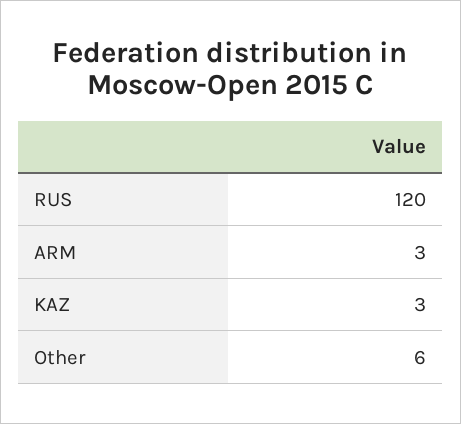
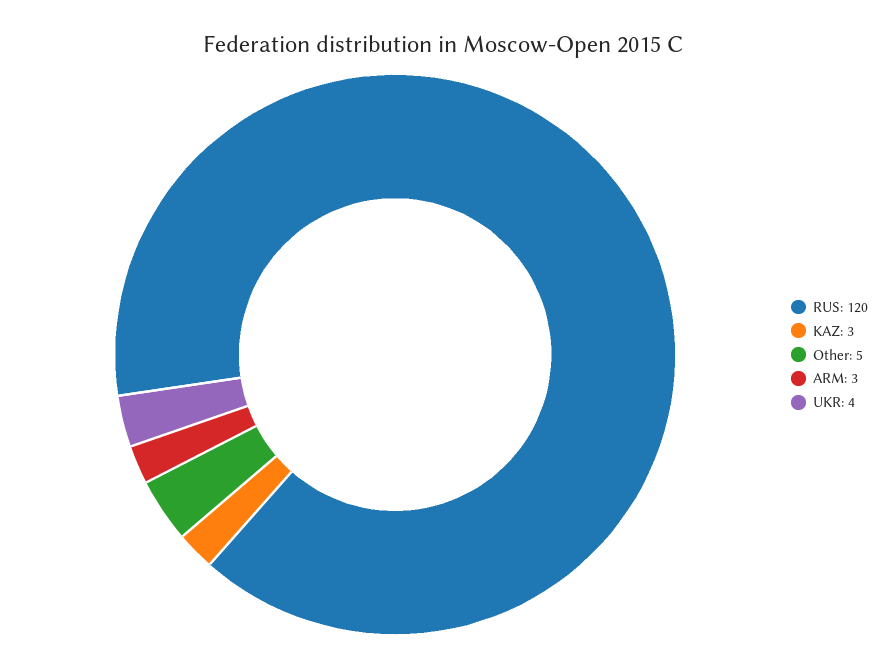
  {
    "RUS": 120,
    "ARM": 3,
    "KAZ": 3,
-   "Other": 6
+   "Other": 5,
+   "UKR": 4
  }

